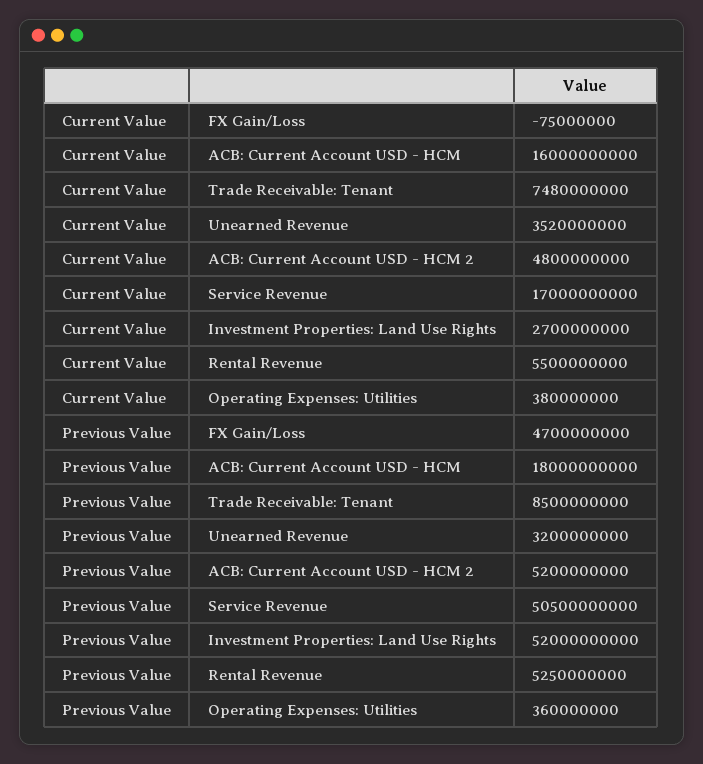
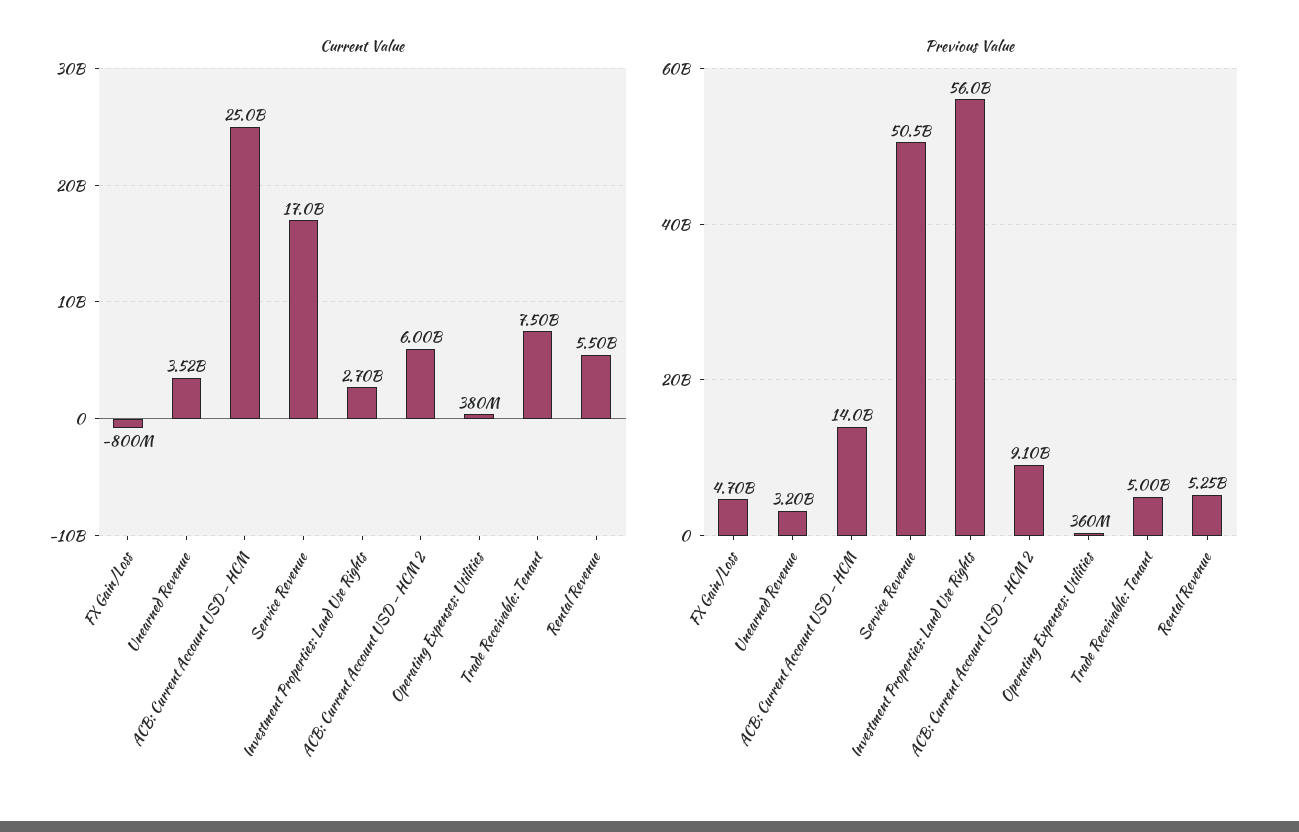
  {
    "Current Value": {
-     "FX Gain/Loss": -75000000,
+     "FX Gain/Loss": -800000000,
-     "ACB: Current Account USD - HCM": 16000000000,
+     "ACB: Current Account USD - HCM": 25000000000,
-     "Trade Receivable: Tenant": 7480000000,
+     "Trade Receivable: Tenant": 7500000000,
      "Unearned Revenue": 3520000000,
-     "ACB: Current Account USD - HCM 2": 4800000000,
+     "ACB: Current Account USD - HCM 2": 6000000000,
      "Service Revenue": 17000000000,
      "Investment Properties: Land Use Rights": 2700000000,
      "Rental Revenue": 5500000000,
      "Operating Expenses: Utilities": 380000000
    },
    "Previous Value": {
      "FX Gain/Loss": 4700000000,
-     "ACB: Current Account USD - HCM": 18000000000,
+     "ACB: Current Account USD - HCM": 14000000000,
-     "Trade Receivable: Tenant": 8500000000,
+     "Trade Receivable: Tenant": 5000000000,
      "Unearned Revenue": 3200000000,
-     "ACB: Current Account USD - HCM 2": 5200000000,
+     "ACB: Current Account USD - HCM 2": 9100000000,
      "Service Revenue": 50500000000,
-     "Investment Properties: Land Use Rights": 52000000000,
+     "Investment Properties: Land Use Rights": 56000000000,
      "Rental Revenue": 5250000000,
      "Operating Expenses: Utilities": 360000000
    }
  }

